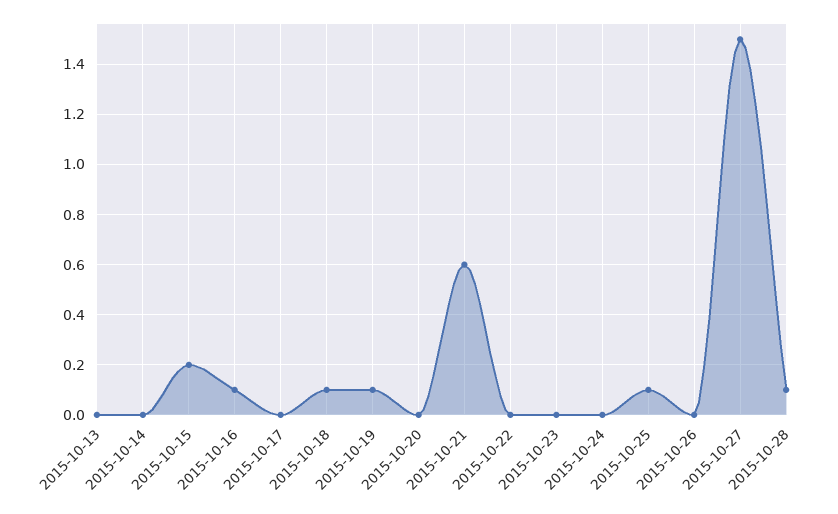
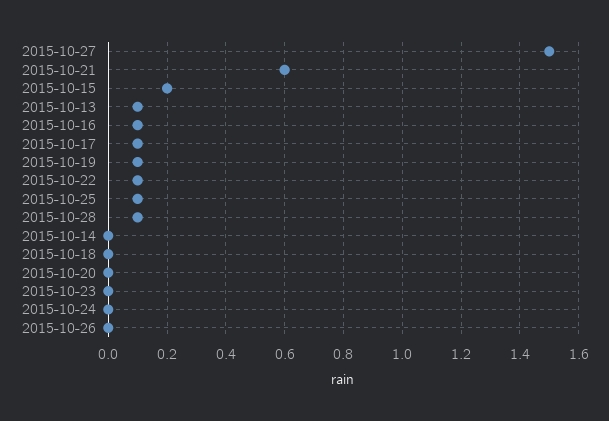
  {
-   "2015-10-13": 0,
+   "2015-10-13": 0.1,
    "2015-10-14": 0,
    "2015-10-15": 0.2,
    "2015-10-16": 0.1,
-   "2015-10-17": 0,
+   "2015-10-17": 0.1,
-   "2015-10-18": 0.1,
+   "2015-10-18": 0,
    "2015-10-19": 0.1,
    "2015-10-20": 0,
    "2015-10-21": 0.6,
-   "2015-10-22": 0,
+   "2015-10-22": 0.1,
    "2015-10-23": 0,
    "2015-10-24": 0,
    "2015-10-25": 0.1,
    "2015-10-26": 0,
    "2015-10-27": 1.5,
    "2015-10-28": 0.1
  }

